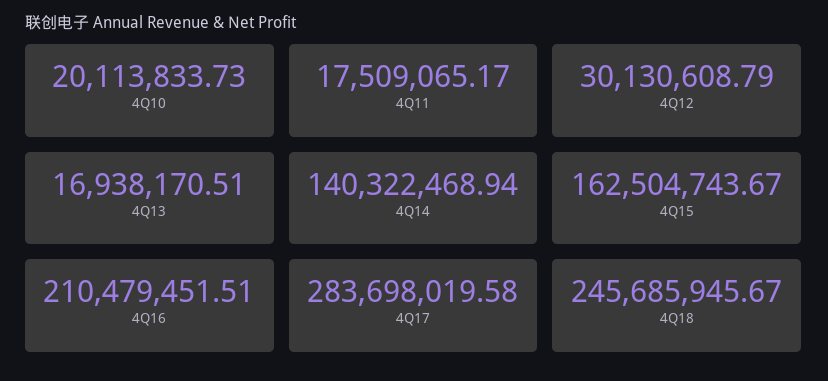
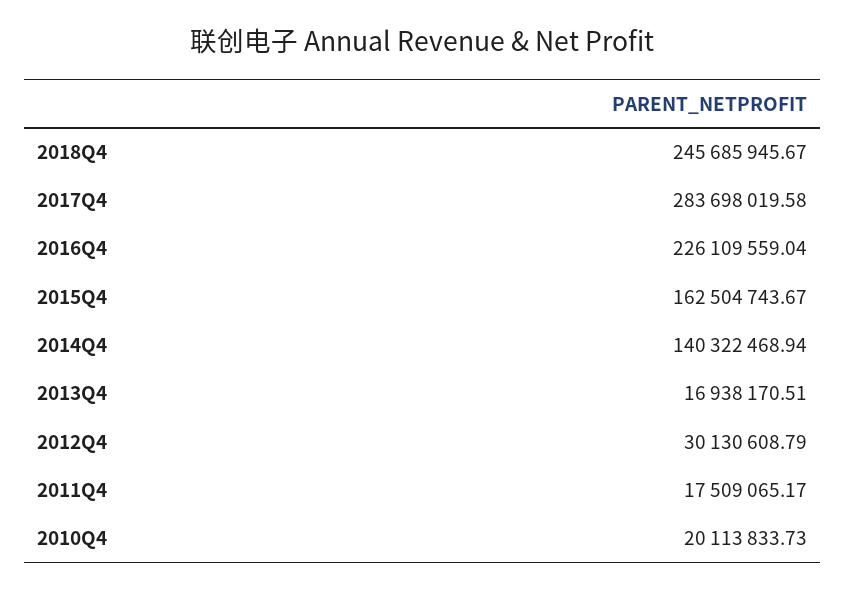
  {
    "4Q10": 20113833.73,
    "4Q11": 17509065.17,
    "4Q12": 30130608.79,
    "4Q13": 16938170.51,
    "4Q14": 140322468.94,
    "4Q15": 162504743.67,
-   "4Q16": 210479451.51,
+   "4Q16": 226109559.04,
    "4Q17": 283698019.58,
    "4Q18": 245685945.67
  }

